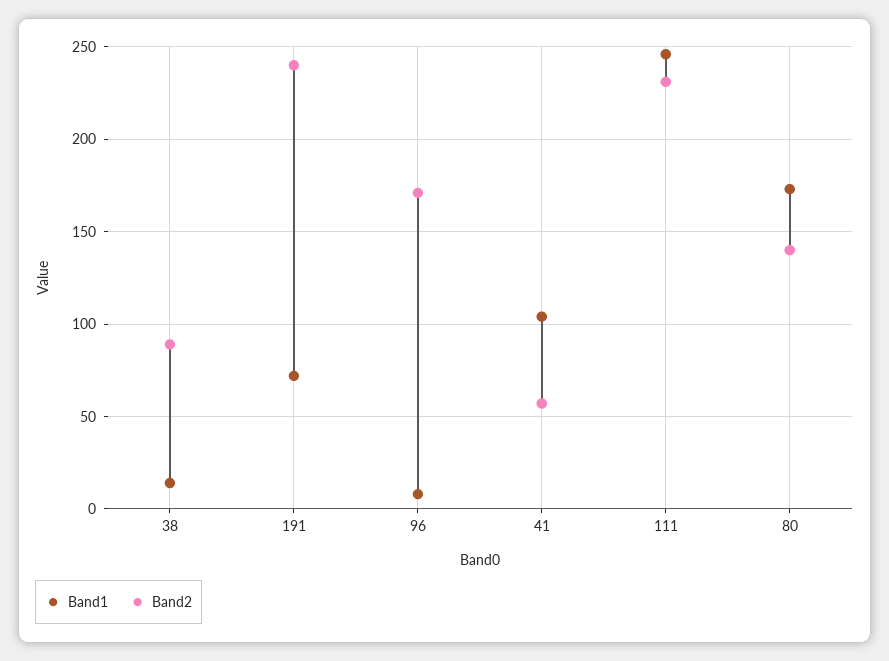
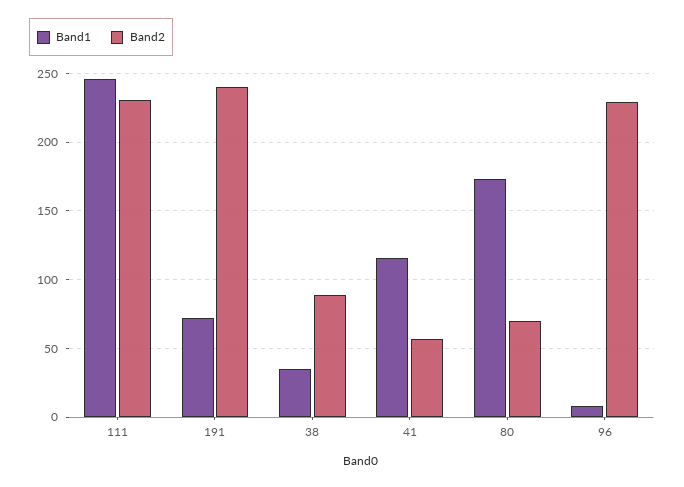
  {
    "Band1": {
-     "38": 15,
+     "38": 35,
      "191": 70,
      "96": 10,
-     "41": 105,
+     "41": 115,
      "111": 245,
      "80": 175
    },
    "Band2": {
      "38": 90,
      "191": 240,
-     "96": 170,
+     "96": 230,
      "41": 55,
      "111": 230,
-     "80": 140
+     "80": 70
    }
  }

